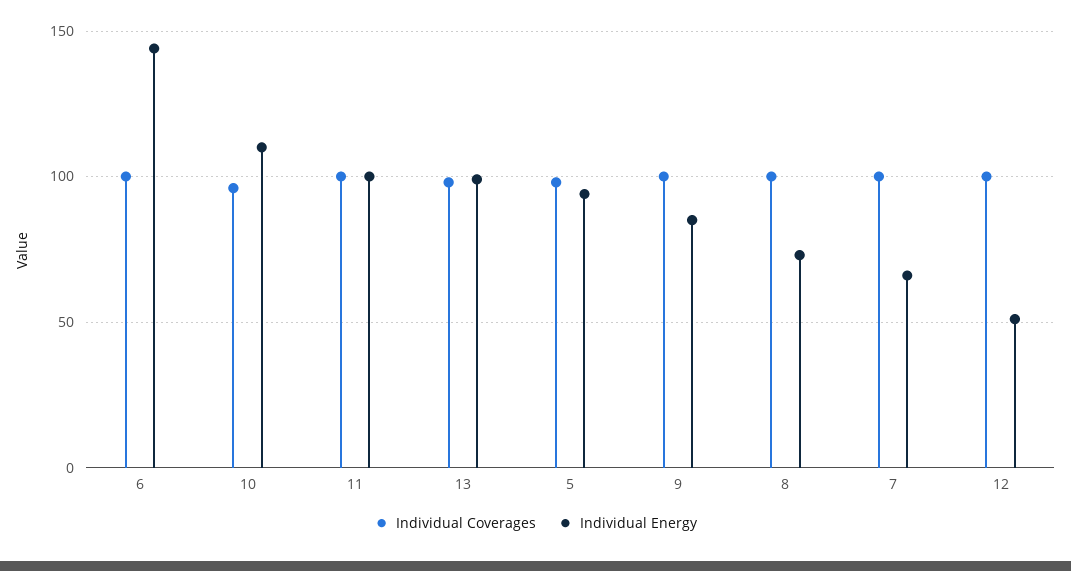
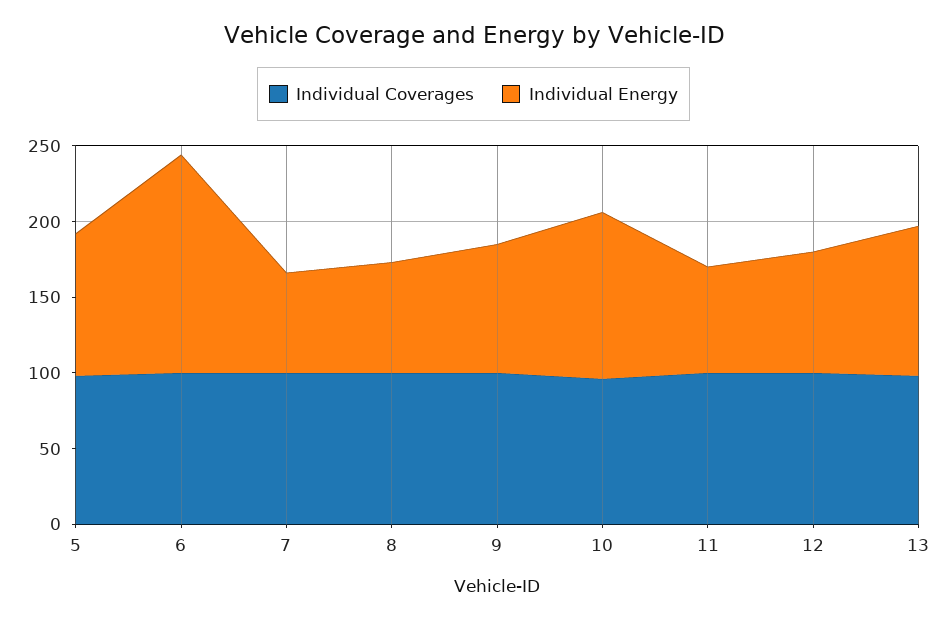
  {
    "Individual Coverages": {
      "6": 100,
      "10": 95,
      "11": 100,
      "13": 100,
      "5": 100,
      "9": 100,
      "8": 100,
      "7": 100,
      "12": 100
    },
    "Individual Energy": {
      "6": 145,
      "10": 110,
-     "11": 100,
+     "11": 70,
      "13": 100,
      "5": 95,
      "9": 85,
      "8": 75,
      "7": 65,
-     "12": 50
+     "12": 80
    }
  }

